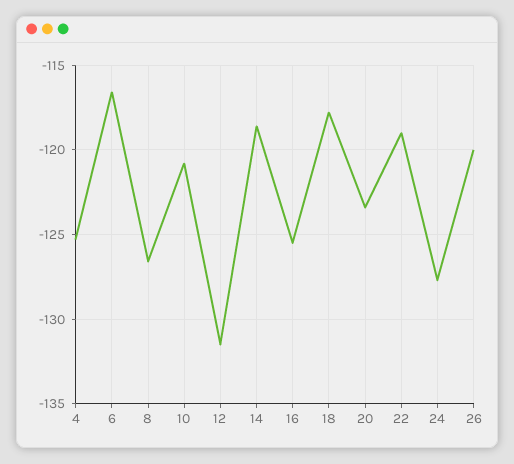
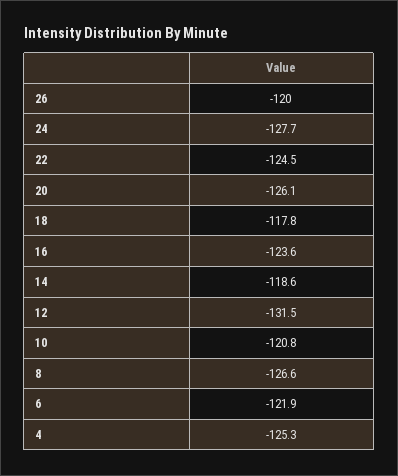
  {
    "4": -125.3,
-   "6": -116.5,
+   "6": -121.9,
    "8": -126.6,
    "10": -120.8,
    "12": -131.5,
    "14": -118.6,
-   "16": -125.5,
+   "16": -123.6,
    "18": -117.8,
-   "20": -123.5,
+   "20": -126.1,
-   "22": -119,
+   "22": -124.5,
    "24": -127.7,
    "26": -120
  }

